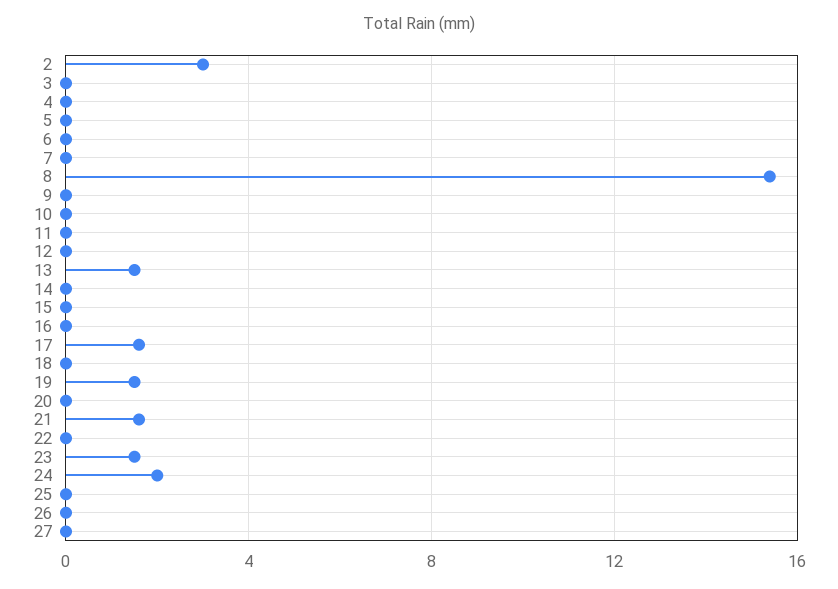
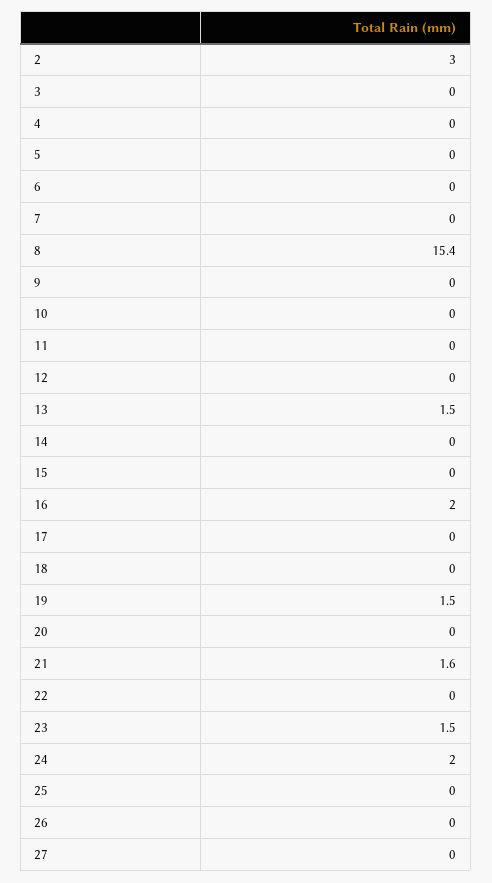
  {
    "2": 3,
    "3": 0,
    "4": 0,
    "5": 0,
    "6": 0,
    "7": 0,
    "8": 15.4,
    "9": 0,
    "10": 0,
    "11": 0,
    "12": 0,
    "13": 1.5,
    "14": 0,
    "15": 0,
-   "16": 0,
+   "16": 2,
-   "17": 1.5,
+   "17": 0,
    "18": 0,
    "19": 1.5,
    "20": 0,
    "21": 1.6,
    "22": 0,
    "23": 1.5,
    "24": 2,
    "25": 0,
    "26": 0,
    "27": 0
  }

